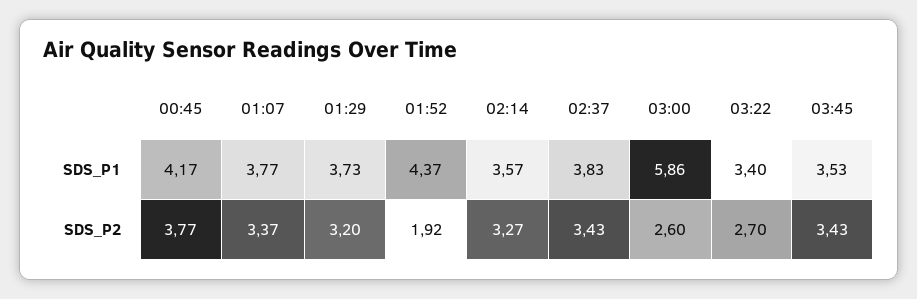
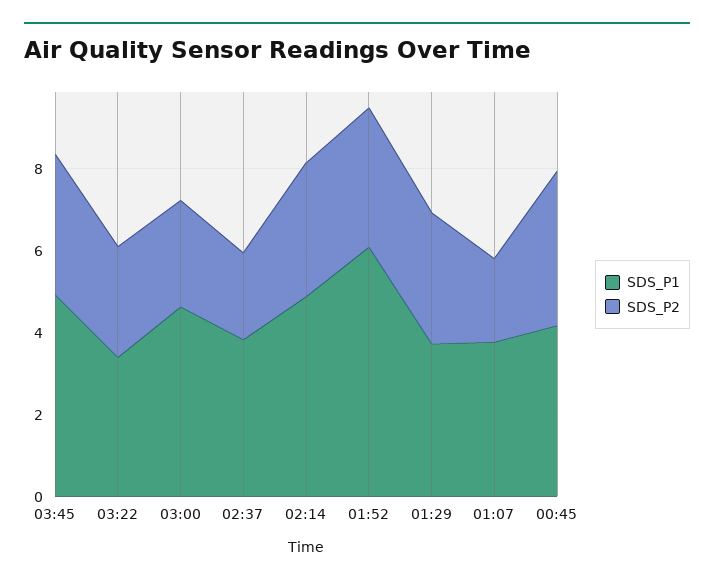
  {
    "SDS_P1": {
      "00:45": 4.17,
      "01:07": 3.77,
      "01:29": 3.73,
-     "01:52": 4.37,
+     "01:52": 6,
-     "02:14": 3.57,
+     "02:14": 5,
      "02:37": 3.83,
-     "03:00": 5.86,
+     "03:00": 4.5,
      "03:22": 3.4,
-     "03:45": 3.53
+     "03:45": 5
    },
    "SDS_P2": {
      "00:45": 3.77,
-     "01:07": 3.37,
+     "01:07": 2,
      "01:29": 3.2,
-     "01:52": 1.92,
+     "01:52": 3.5,
      "02:14": 3.27,
-     "02:37": 3.43,
+     "02:37": 2,
      "03:00": 2.6,
      "03:22": 2.7,
      "03:45": 3.43
    }
  }

